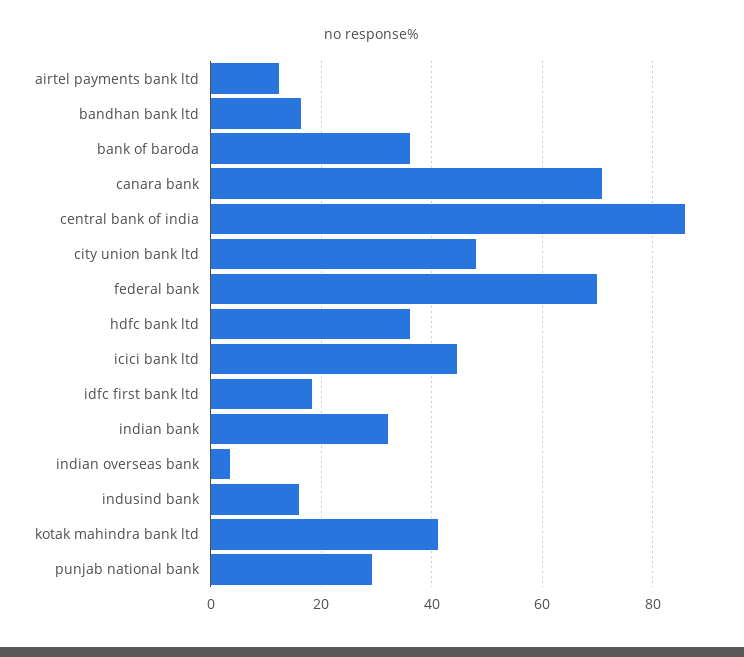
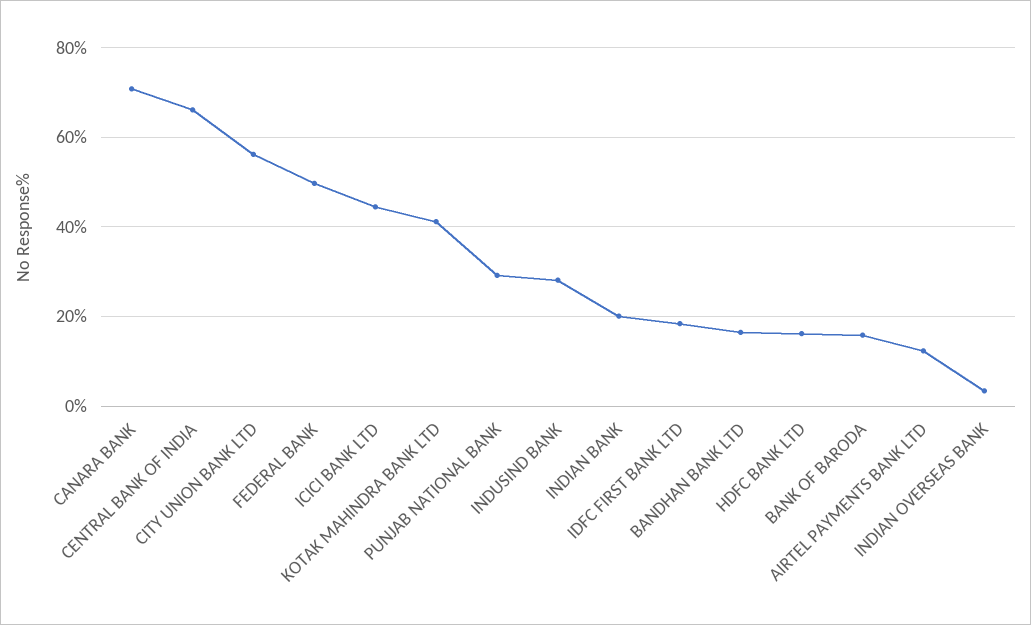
  {
    "airtel payments bank ltd": 12,
    "bandhan bank ltd": 16,
-   "bank of baroda": 36,
+   "bank of baroda": 16,
    "canara bank": 70,
-   "central bank of india": 86,
+   "central bank of india": 66,
-   "city union bank ltd": 48,
+   "city union bank ltd": 56,
-   "federal bank": 70,
+   "federal bank": 50,
-   "hdfc bank ltd": 36,
+   "hdfc bank ltd": 16,
    "icici bank ltd": 44,
    "idfc first bank ltd": 18,
-   "indian bank": 32,
+   "indian bank": 20,
    "indian overseas bank": 4,
-   "indusind bank": 16,
+   "indusind bank": 28,
    "kotak mahindra bank ltd": 42,
    "punjab national bank": 30
  }

